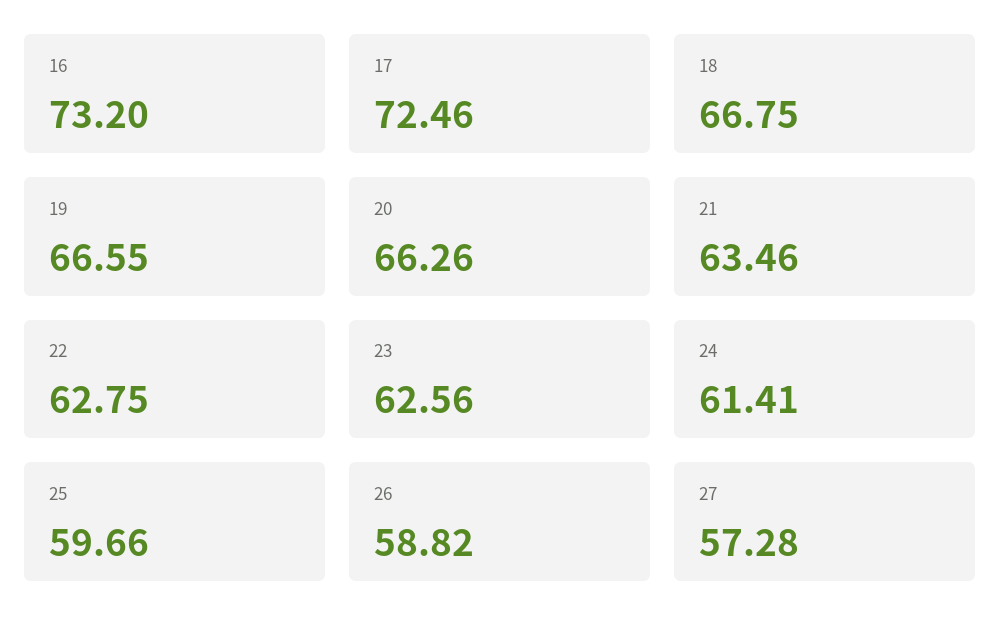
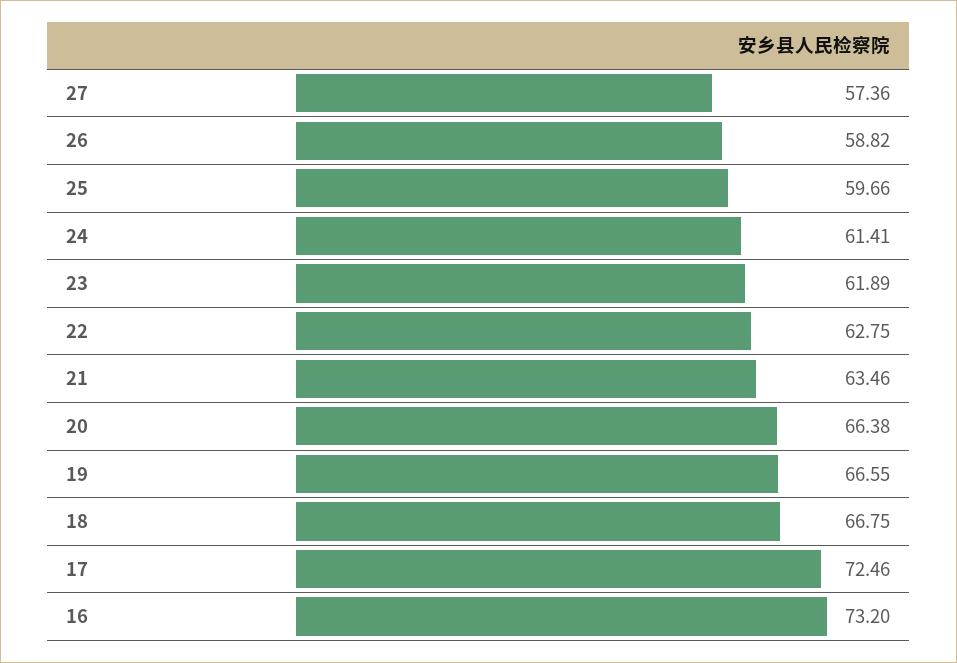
  {
    "16": 73.2,
    "17": 72.46,
    "18": 66.75,
    "19": 66.55,
-   "20": 66.26,
+   "20": 66.38,
    "21": 63.46,
    "22": 62.75,
-   "23": 62.56,
+   "23": 61.89,
    "24": 61.41,
    "25": 59.66,
    "26": 58.82,
-   "27": 57.28
+   "27": 57.36
  }

